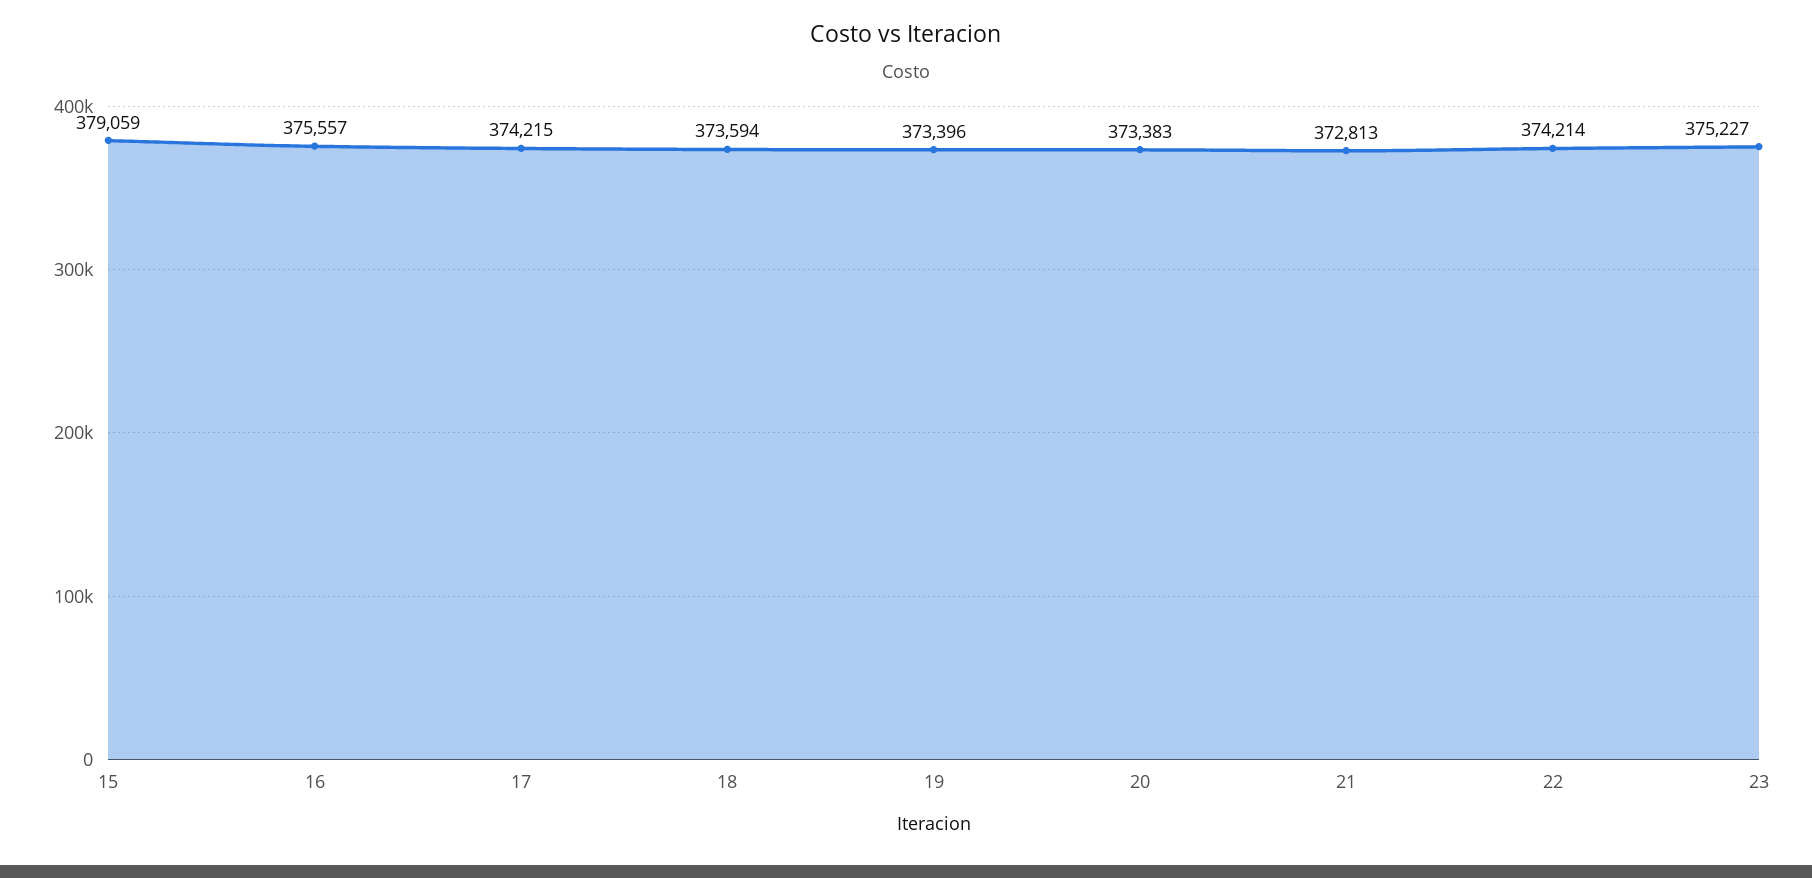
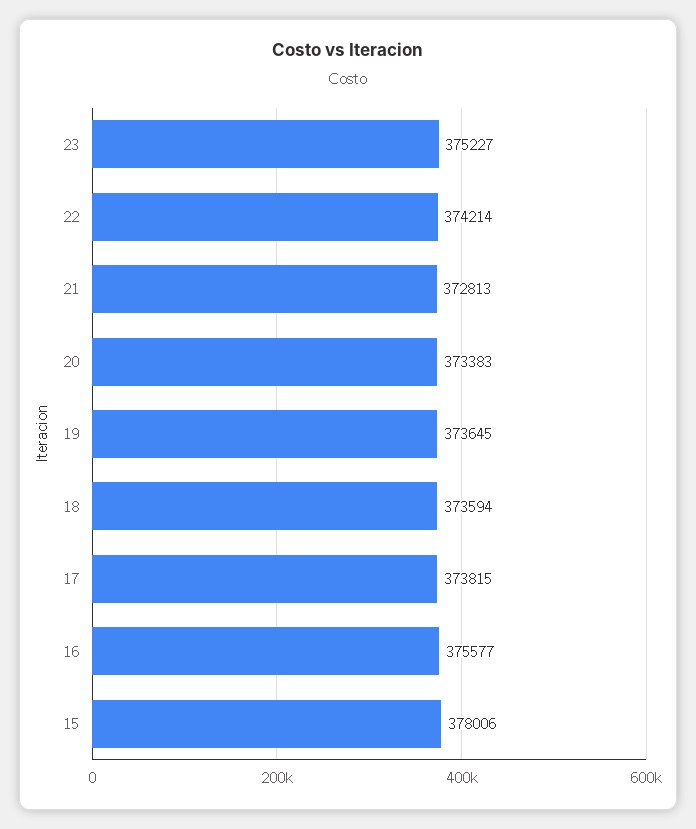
  {
-   "15": 379059,
+   "15": 378006,
-   "16": 375557,
+   "16": 375577,
-   "17": 374215,
+   "17": 373815,
    "18": 373594,
-   "19": 373396,
+   "19": 373645,
    "20": 373383,
    "21": 372813,
    "22": 374214,
    "23": 375227
  }

